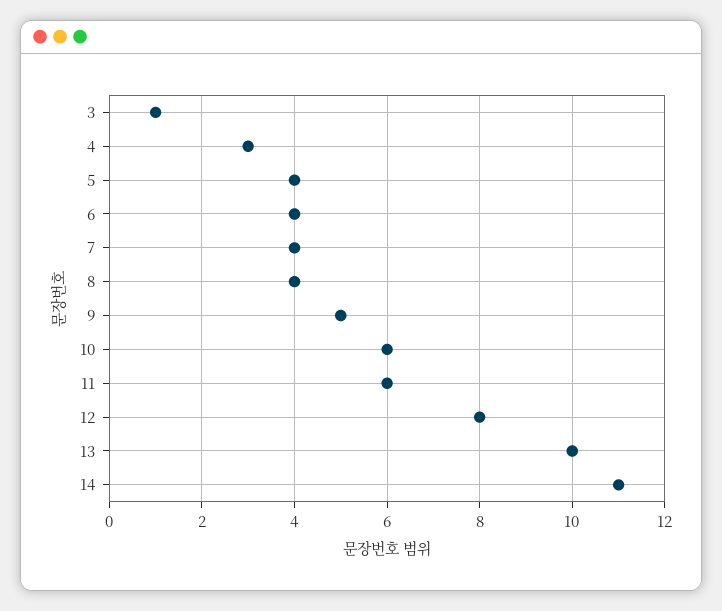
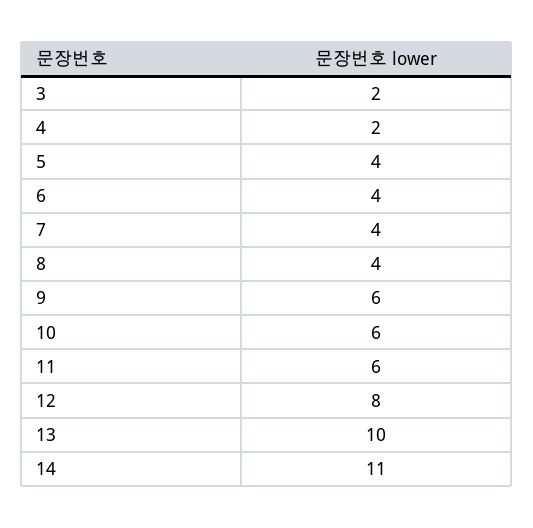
  {
-   "3": 1,
+   "3": 2,
-   "4": 3,
+   "4": 2,
    "5": 4,
    "6": 4,
    "7": 4,
    "8": 4,
-   "9": 5,
+   "9": 6,
    "10": 6,
    "11": 6,
    "12": 8,
    "13": 10,
    "14": 11
  }

